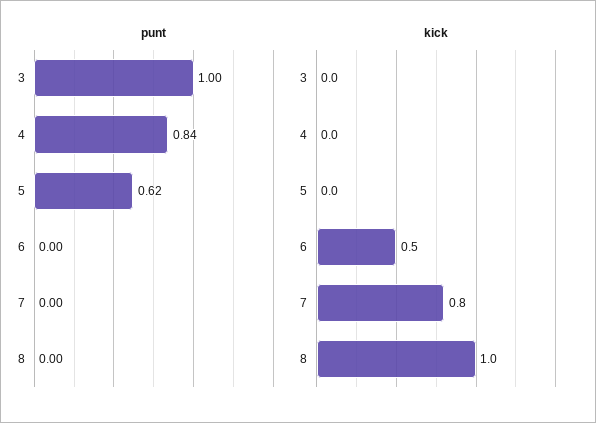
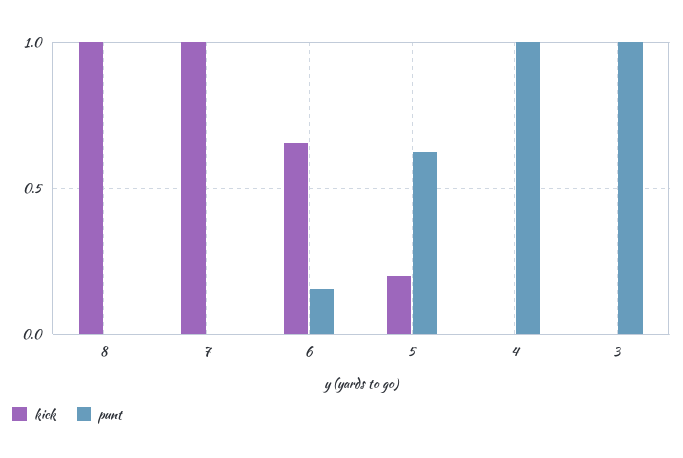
  {
    "punt": {
      "3": 1,
-     "4": 0.84,
+     "4": 1,
      "5": 0.62,
-     "6": 0,
+     "6": 0.15,
      "7": 0,
      "8": 0
    },
    "kick": {
      "3": 0,
      "4": 0,
-     "5": 0,
+     "5": 0.2,
-     "6": 0.5,
+     "6": 0.65,
-     "7": 0.8,
+     "7": 1,
      "8": 1
    }
  }

